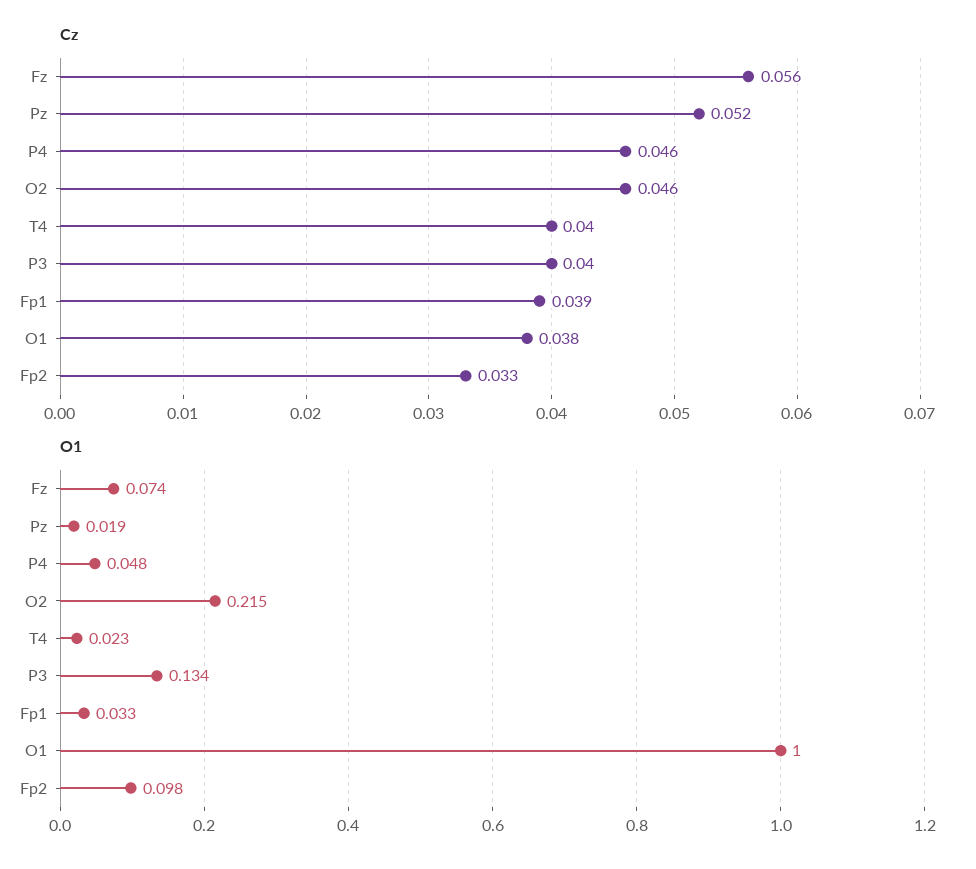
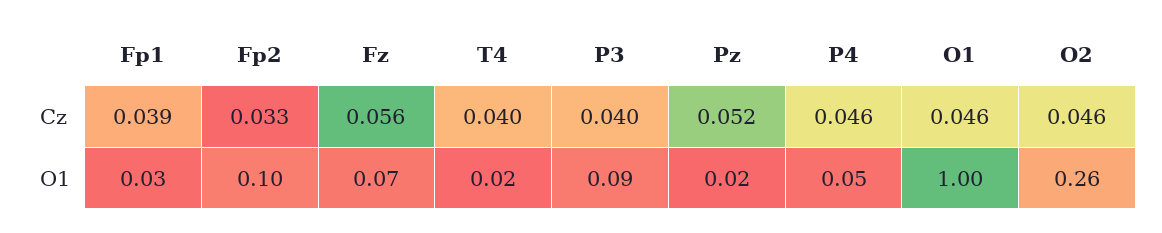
  {
    "Cz": {
      "Fz": 0.056,
      "Pz": 0.052,
      "P4": 0.046,
      "O2": 0.046,
      "T4": 0.04,
      "P3": 0.04,
      "Fp1": 0.039,
-     "O1": 0.038,
+     "O1": 0.046,
      "Fp2": 0.033
    },
    "O1": {
      "Fz": 0.074,
      "Pz": 0.019,
      "P4": 0.048,
-     "O2": 0.215,
+     "O2": 0.26,
      "T4": 0.023,
-     "P3": 0.134,
+     "P3": 0.09,
      "Fp1": 0.033,
      "O1": 1,
      "Fp2": 0.098
    }
  }

